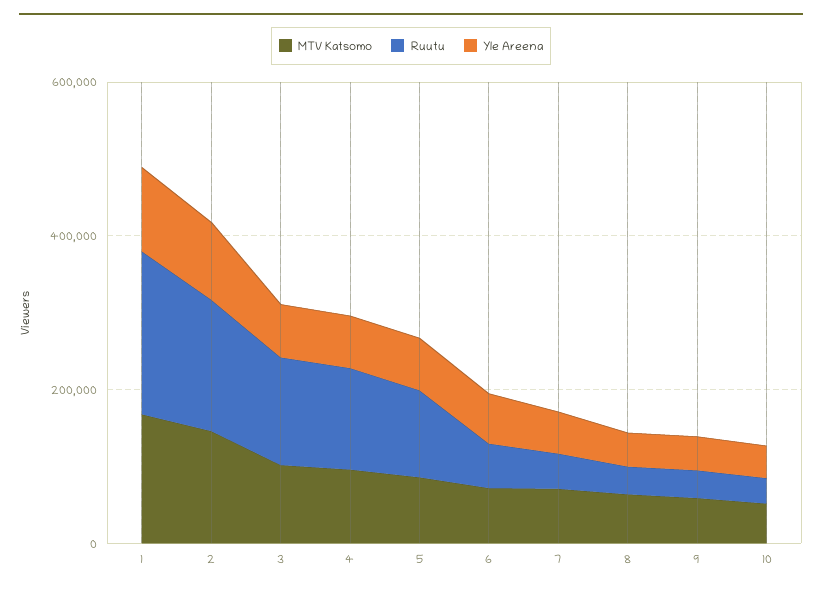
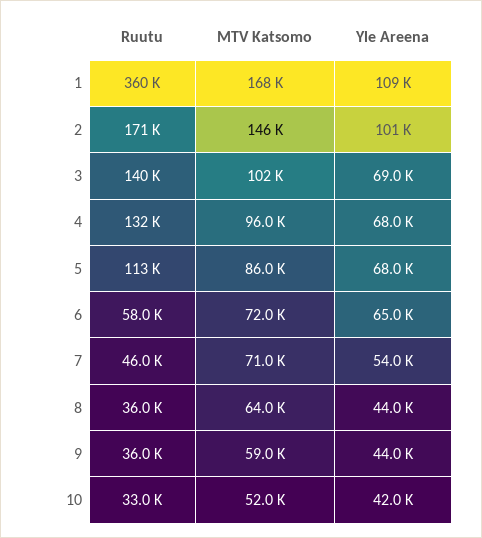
  {
    "MTV Katsomo": {
      "1": 168000,
      "2": 146000,
      "3": 102000,
      "4": 96000,
      "5": 86000,
      "6": 72000,
      "7": 71000,
      "8": 64000,
      "9": 59000,
      "10": 52000
    },
    "Ruutu": {
-     "1": 200000,
+     "1": 360000,
      "2": 171000,
      "3": 140000,
      "4": 132000,
      "5": 113000,
      "6": 58000,
      "7": 46000,
      "8": 36000,
      "9": 36000,
      "10": 33000
    },
    "Yle Areena": {
      "1": 109000,
      "2": 101000,
      "3": 69000,
      "4": 68000,
      "5": 68000,
      "6": 65000,
      "7": 54000,
      "8": 44000,
      "9": 44000,
      "10": 42000
    }
  }

